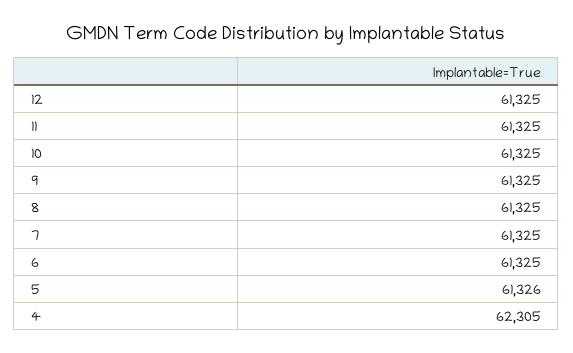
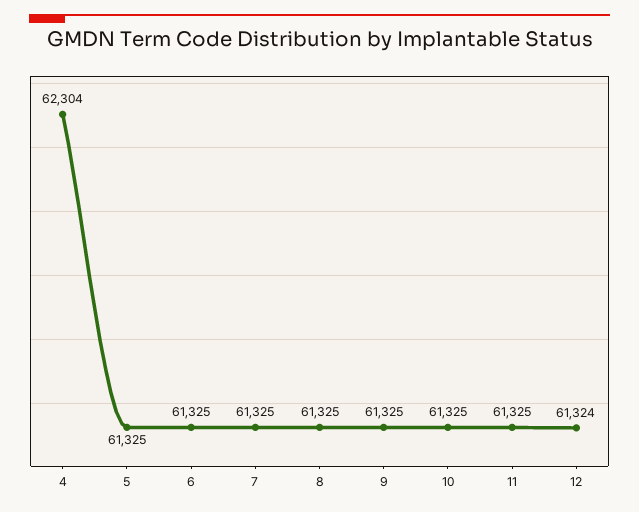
  {
-   "12": 61325,
+   "12": 61324,
    "11": 61325,
    "10": 61325,
    "9": 61325,
    "8": 61325,
    "7": 61325,
    "6": 61325,
-   "5": 61326,
+   "5": 61325,
-   "4": 62305
+   "4": 62304
  }

